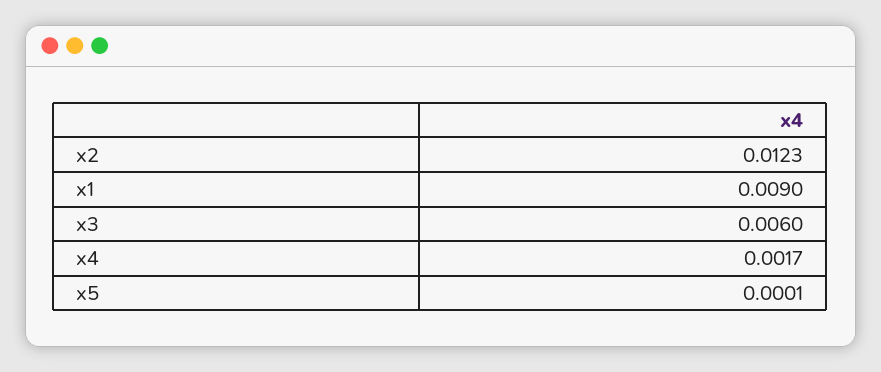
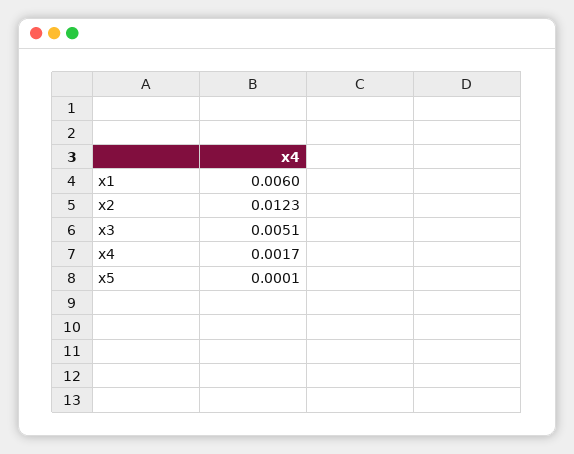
  {
    "x2": 0.0123,
-   "x1": 0.009,
+   "x1": 0.006,
-   "x3": 0.006,
+   "x3": 0.0051,
    "x4": 0.0017,
    "x5": 0.0001
  }

